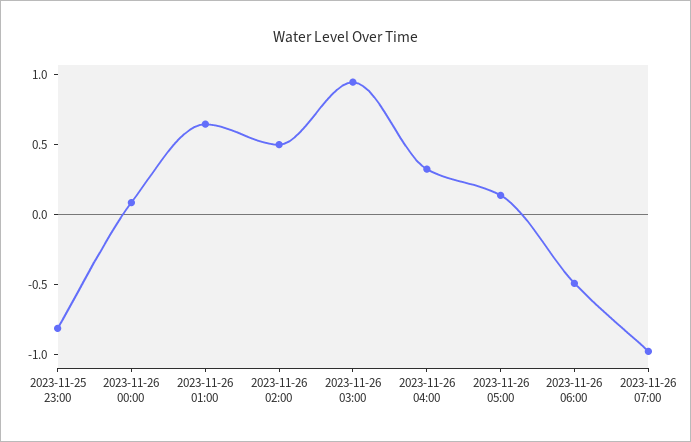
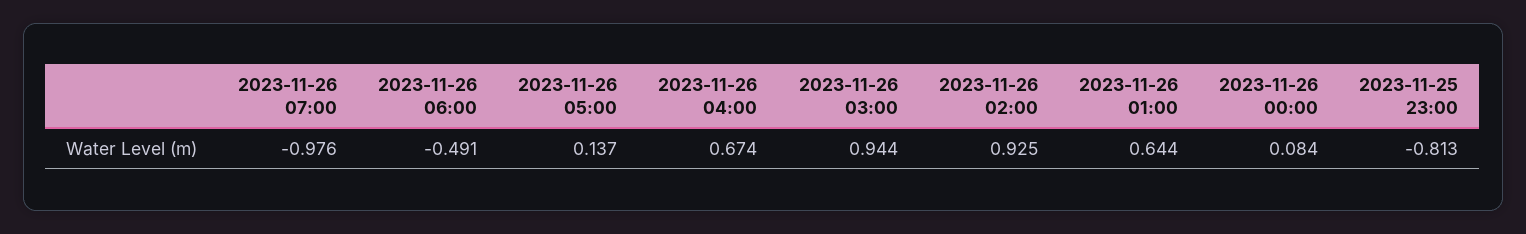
  {
    "2023-11-25 23:00": -0.813,
    "2023-11-26 00:00": 0.084,
    "2023-11-26 01:00": 0.644,
-   "2023-11-26 02:00": 0.5,
+   "2023-11-26 02:00": 0.925,
    "2023-11-26 03:00": 0.944,
-   "2023-11-26 04:00": 0.3,
+   "2023-11-26 04:00": 0.674,
    "2023-11-26 05:00": 0.137,
    "2023-11-26 06:00": -0.491,
    "2023-11-26 07:00": -0.976
  }

